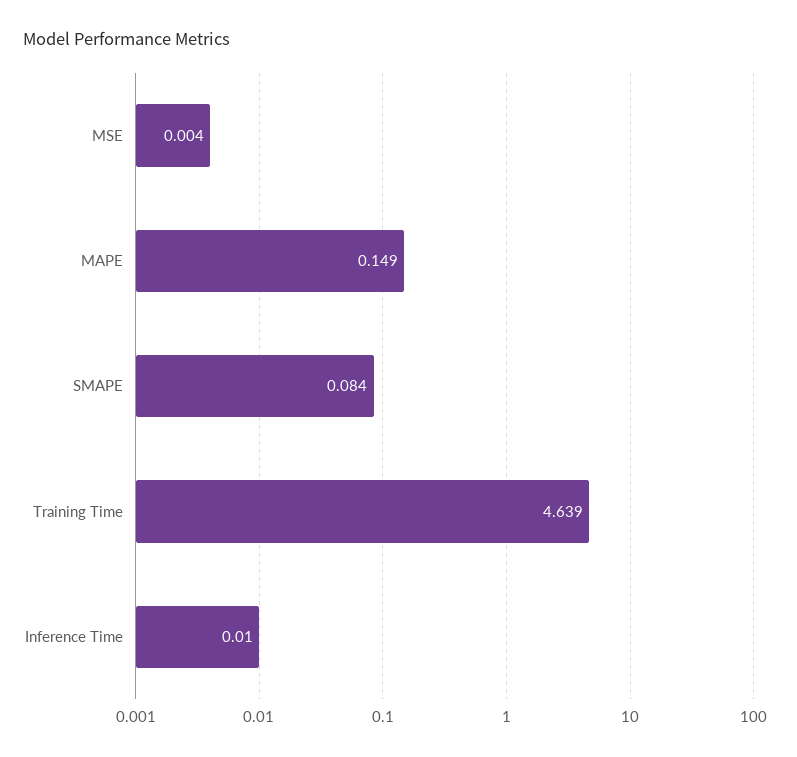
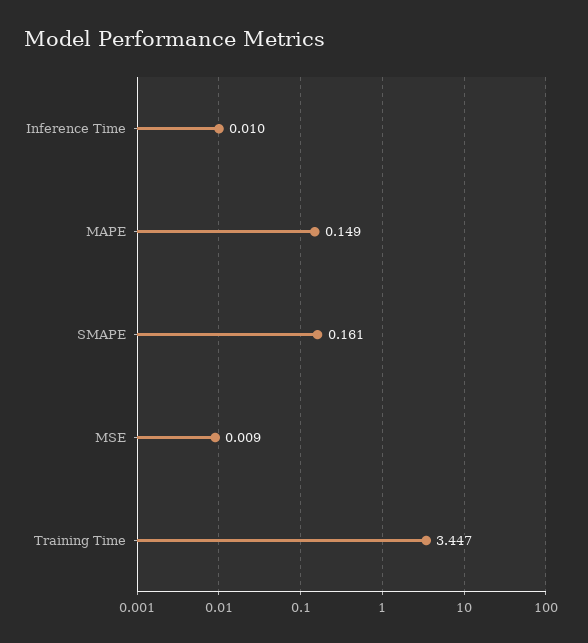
  {
-   "MSE": 0.004,
+   "MSE": 0.009,
    "MAPE": 0.149,
-   "SMAPE": 0.084,
+   "SMAPE": 0.161,
-   "Training Time": 4.639,
+   "Training Time": 3.447,
    "Inference Time": 0.01
  }

